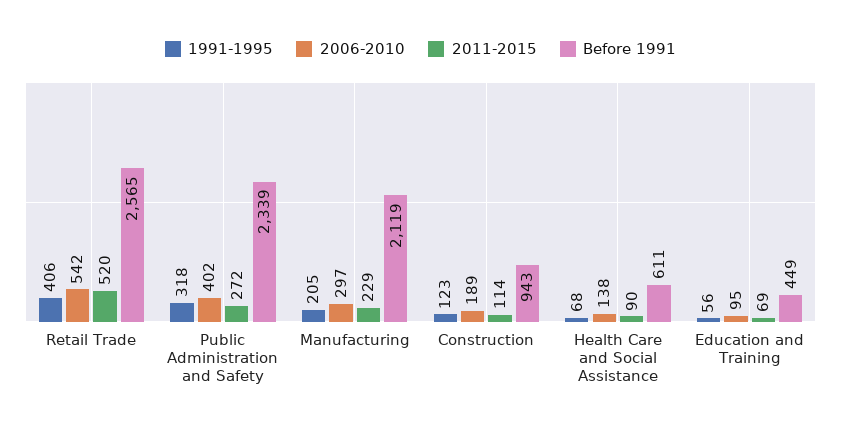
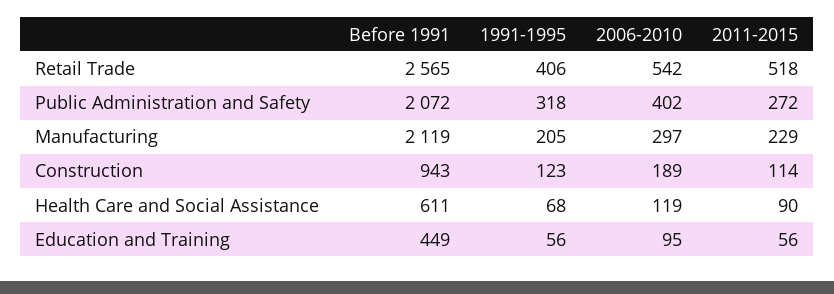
  {
    "1991-1995": {
      "Retail Trade": 406,
      "Public Administration and Safety": 318,
      "Manufacturing": 205,
      "Construction": 123,
      "Health Care and Social Assistance": 68,
      "Education and Training": 56
    },
    "2006-2010": {
      "Retail Trade": 542,
      "Public Administration and Safety": 402,
      "Manufacturing": 297,
      "Construction": 189,
-     "Health Care and Social Assistance": 138,
+     "Health Care and Social Assistance": 119,
      "Education and Training": 95
    },
    "2011-2015": {
-     "Retail Trade": 520,
+     "Retail Trade": 518,
      "Public Administration and Safety": 272,
      "Manufacturing": 229,
      "Construction": 114,
      "Health Care and Social Assistance": 90,
-     "Education and Training": 69
+     "Education and Training": 56
    },
    "Before 1991": {
      "Retail Trade": 2565,
-     "Public Administration and Safety": 2339,
+     "Public Administration and Safety": 2072,
      "Manufacturing": 2119,
      "Construction": 943,
      "Health Care and Social Assistance": 611,
      "Education and Training": 449
    }
  }

